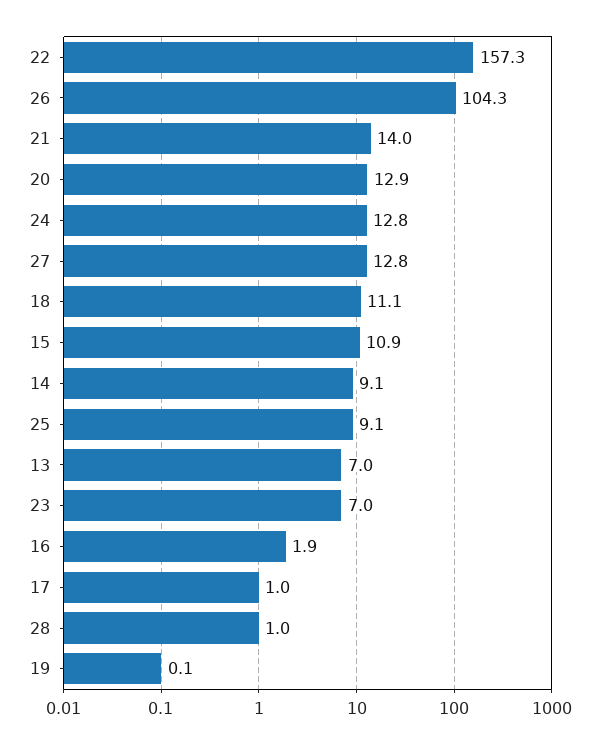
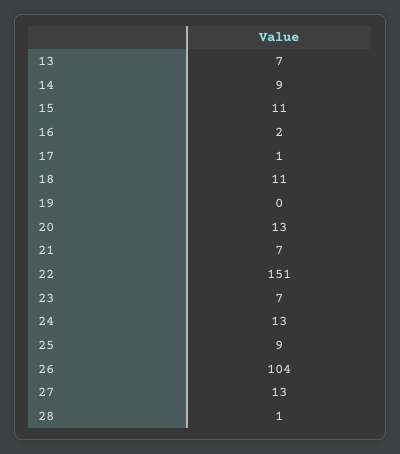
  {
-   "22": 157.3,
+   "22": 151,
    "26": 104.3,
-   "21": 14,
+   "21": 7,
    "20": 12.9,
    "24": 12.8,
    "27": 12.8,
    "18": 11.1,
    "15": 10.9,
    "14": 9.1,
    "25": 9.1,
    "13": 7,
    "23": 7,
    "16": 1.9,
    "17": 1,
    "28": 1,
    "19": 0.1
  }

